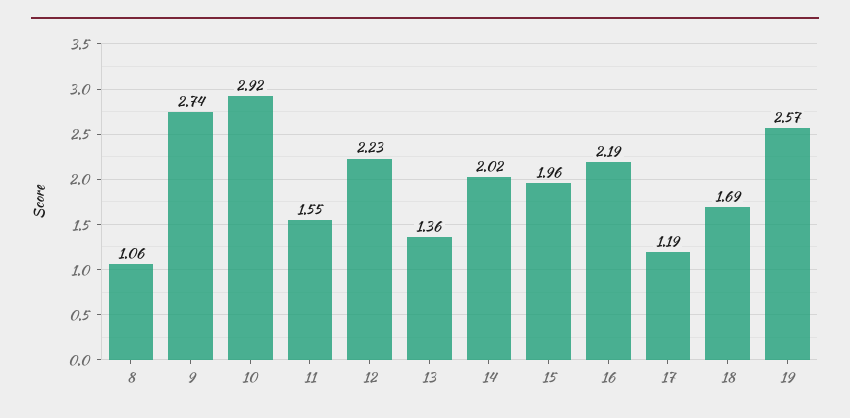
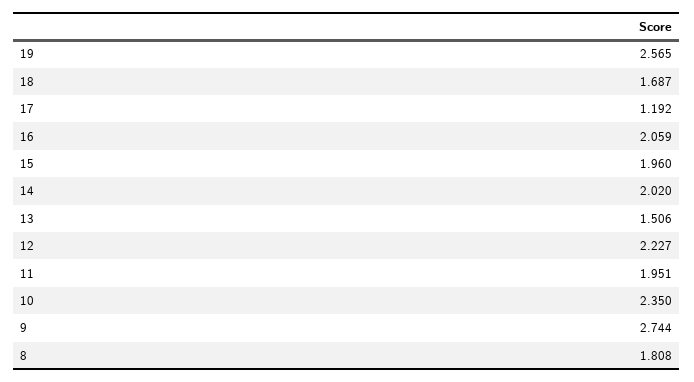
  {
-   "8": 1.06,
+   "8": 1.808,
    "9": 2.744,
-   "10": 2.92,
+   "10": 2.35,
-   "11": 1.55,
+   "11": 1.951,
    "12": 2.227,
-   "13": 1.36,
+   "13": 1.506,
    "14": 2.02,
    "15": 1.96,
-   "16": 2.19,
+   "16": 2.059,
    "17": 1.192,
    "18": 1.687,
    "19": 2.565
  }

